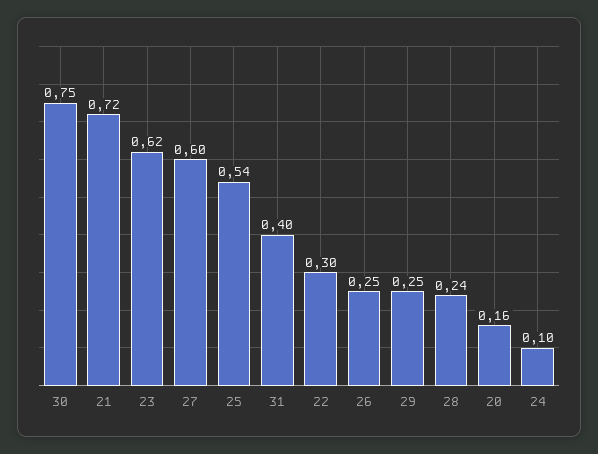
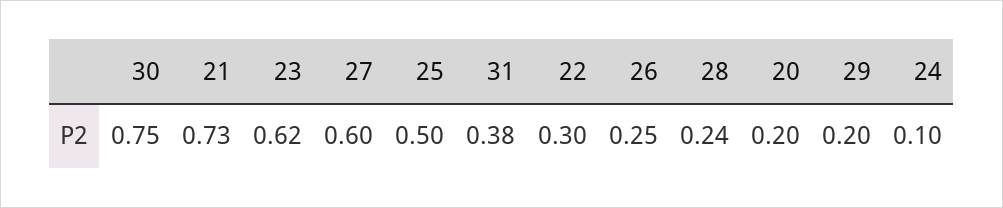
  {
    "30": 0.75,
-   "21": 0.72,
+   "21": 0.73,
    "23": 0.62,
    "27": 0.6,
-   "25": 0.54,
+   "25": 0.5,
-   "31": 0.4,
+   "31": 0.38,
    "22": 0.3,
    "26": 0.25,
-   "29": 0.25,
+   "29": 0.2,
    "28": 0.24,
-   "20": 0.16,
+   "20": 0.2,
    "24": 0.1
  }

